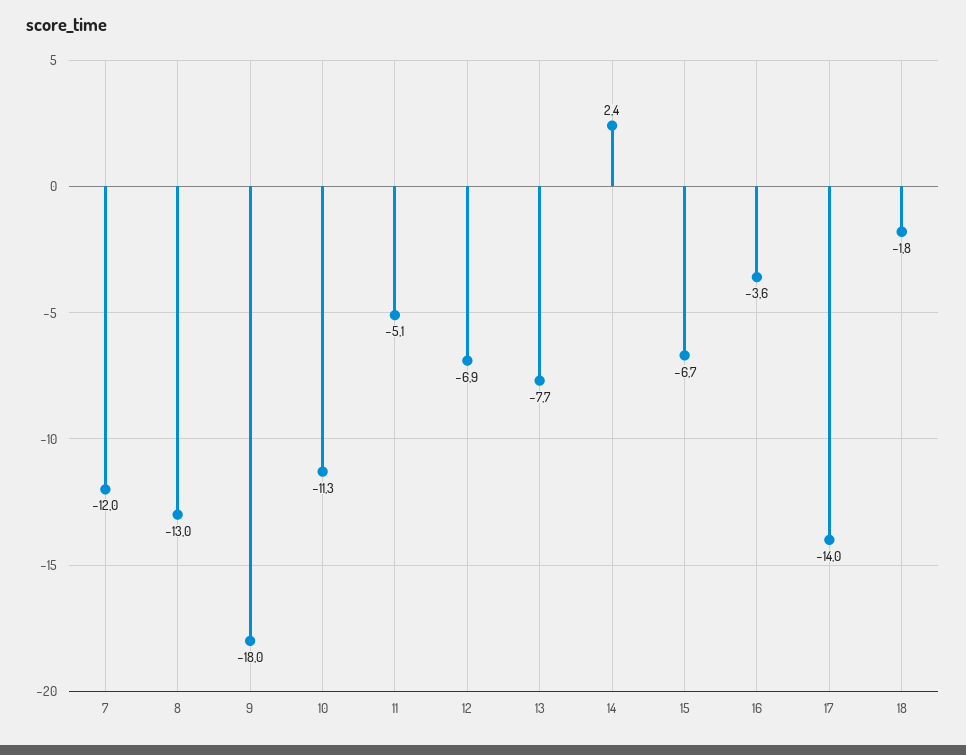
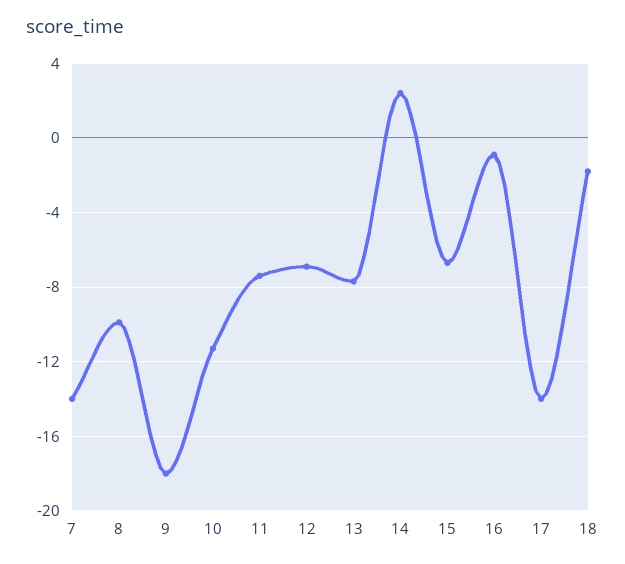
  {
-   "7": -12,
+   "7": -14,
-   "8": -13,
+   "8": -10,
    "9": -18,
    "10": -11.3,
-   "11": -5.1,
+   "11": -7.5,
    "12": -6.9,
    "13": -7.7,
    "14": 2.4,
    "15": -6.7,
-   "16": -3.6,
+   "16": -1,
    "17": -14,
    "18": -1.8
  }

